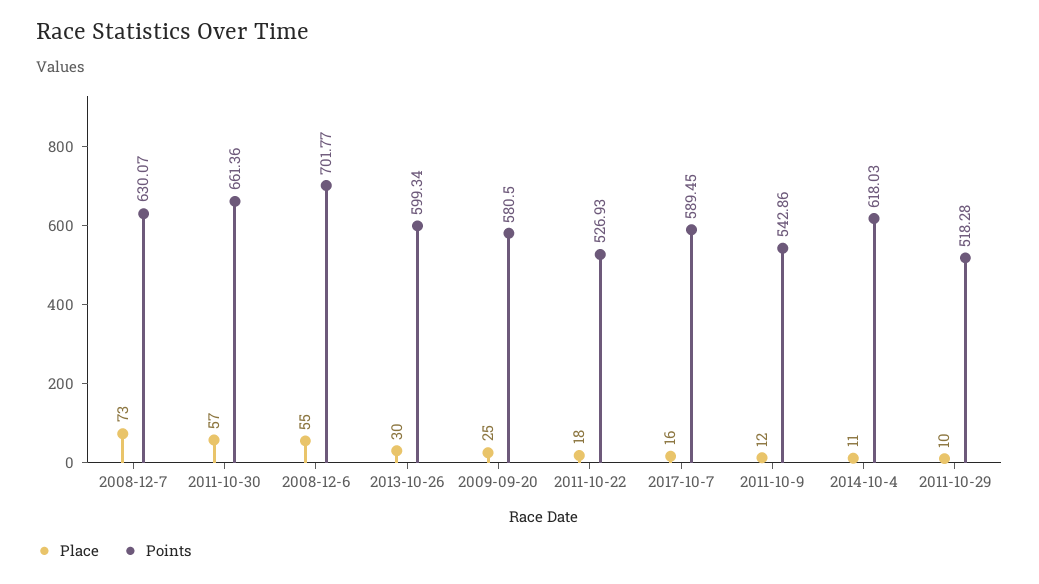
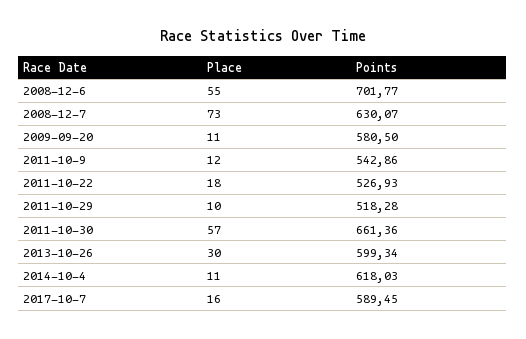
  {
    "Place": {
      "2008-12-7": 73,
      "2011-10-30": 57,
      "2008-12-6": 55,
      "2013-10-26": 30,
-     "2009-09-20": 25,
+     "2009-09-20": 11,
      "2011-10-22": 18,
      "2017-10-7": 16,
      "2011-10-9": 12,
      "2014-10-4": 11,
      "2011-10-29": 10
    },
    "Points": {
      "2008-12-7": 630.07,
      "2011-10-30": 661.36,
      "2008-12-6": 701.77,
      "2013-10-26": 599.34,
      "2009-09-20": 580.5,
      "2011-10-22": 526.93,
      "2017-10-7": 589.45,
      "2011-10-9": 542.86,
      "2014-10-4": 618.03,
      "2011-10-29": 518.28
    }
  }

